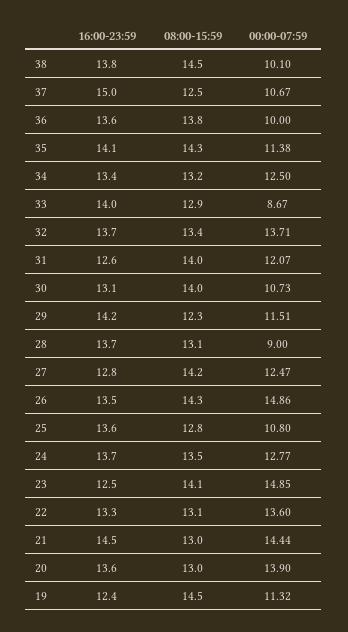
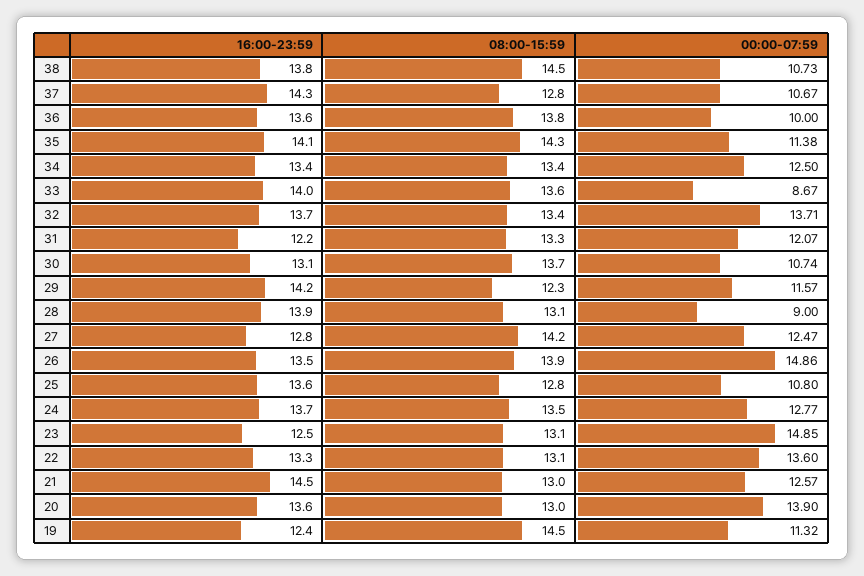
  {
    "16:00-23:59": {
      "38": 13.8,
-     "37": 15,
+     "37": 14.3,
      "36": 13.6,
      "35": 14.1,
      "34": 13.4,
      "33": 14,
      "32": 13.7,
-     "31": 12.6,
+     "31": 12.2,
      "30": 13.1,
      "29": 14.2,
-     "28": 13.7,
+     "28": 13.9,
      "27": 12.8,
      "26": 13.5,
      "25": 13.6,
      "24": 13.7,
      "23": 12.5,
      "22": 13.3,
      "21": 14.5,
      "20": 13.6,
      "19": 12.4
    },
    "08:00-15:59": {
      "38": 14.5,
-     "37": 12.5,
+     "37": 12.8,
      "36": 13.8,
      "35": 14.3,
-     "34": 13.2,
+     "34": 13.4,
-     "33": 12.9,
+     "33": 13.6,
      "32": 13.4,
-     "31": 14,
+     "31": 13.3,
-     "30": 14,
+     "30": 13.7,
      "29": 12.3,
      "28": 13.1,
      "27": 14.2,
-     "26": 14.3,
+     "26": 13.9,
      "25": 12.8,
      "24": 13.5,
-     "23": 14.1,
+     "23": 13.1,
      "22": 13.1,
      "21": 13,
      "20": 13,
      "19": 14.5
    },
    "00:00-07:59": {
-     "38": 10.1,
+     "38": 10.73,
      "37": 10.67,
      "36": 10,
      "35": 11.38,
      "34": 12.5,
      "33": 8.67,
      "32": 13.71,
      "31": 12.07,
-     "30": 10.73,
+     "30": 10.74,
-     "29": 11.51,
+     "29": 11.57,
      "28": 9,
      "27": 12.47,
      "26": 14.86,
      "25": 10.8,
      "24": 12.77,
      "23": 14.85,
      "22": 13.6,
-     "21": 14.44,
+     "21": 12.57,
      "20": 13.9,
      "19": 11.32
    }
  }

